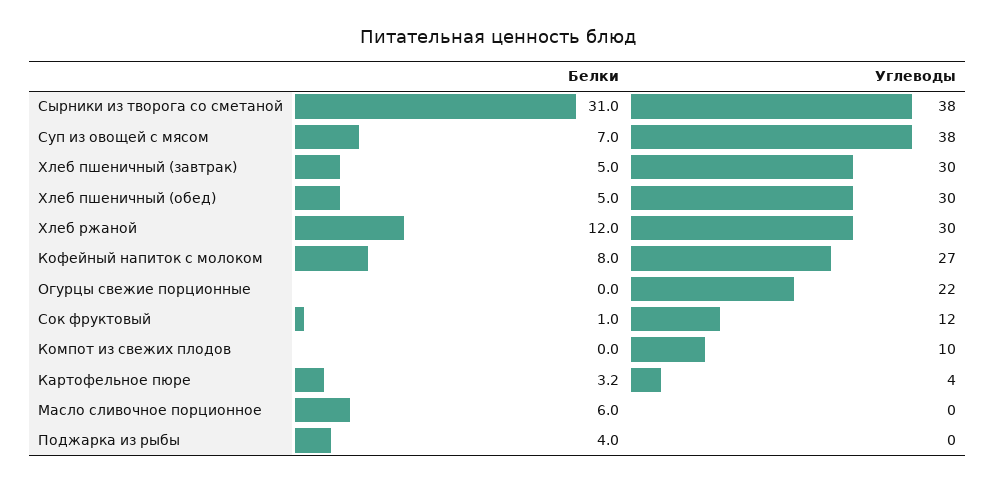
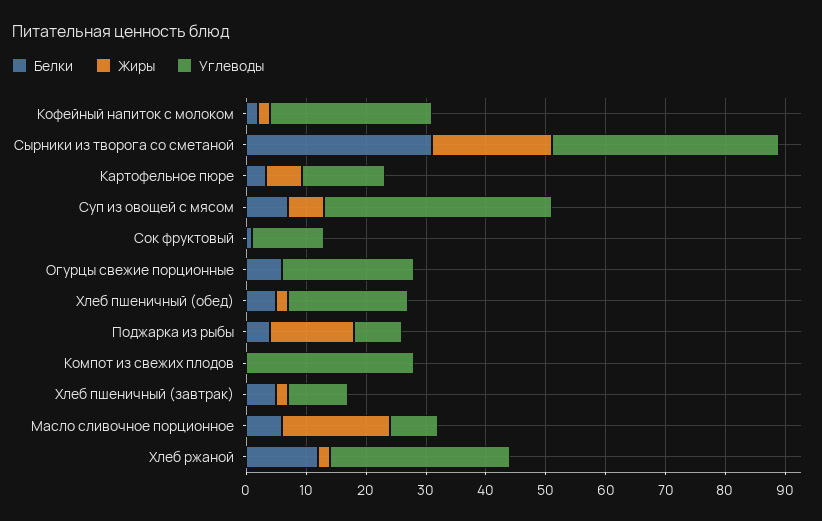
  {
    "Белки": {
      "Сырники из творога со сметаной": 31,
      "Суп из овощей с мясом": 7,
      "Хлеб пшеничный (завтрак)": 5,
      "Хлеб пшеничный (обед)": 5,
      "Хлеб ржаной": 12,
-     "Кофейный напиток с молоком": 8,
+     "Кофейный напиток с молоком": 2,
-     "Огурцы свежие порционные": 0,
+     "Огурцы свежие порционные": 6,
      "Сок фруктовый": 1,
      "Компот из свежих плодов": 0,
      "Картофельное пюре": 3.2,
      "Масло сливочное порционное": 6,
      "Поджарка из рыбы": 4
    },
    "Углеводы": {
      "Сырники из творога со сметаной": 38,
      "Суп из овощей с мясом": 38,
-     "Хлеб пшеничный (завтрак)": 30,
+     "Хлеб пшеничный (завтрак)": 10,
-     "Хлеб пшеничный (обед)": 30,
+     "Хлеб пшеничный (обед)": 20,
      "Хлеб ржаной": 30,
      "Кофейный напиток с молоком": 27,
      "Огурцы свежие порционные": 22,
      "Сок фруктовый": 12,
-     "Компот из свежих плодов": 10,
+     "Компот из свежих плодов": 28,
-     "Картофельное пюре": 4,
+     "Картофельное пюре": 14,
-     "Масло сливочное порционное": 0,
+     "Масло сливочное порционное": 8,
-     "Поджарка из рыбы": 0
+     "Поджарка из рыбы": 8
-   }
+   },
+   "Жиры": {
+     "Кофейный напиток с молоком": 2,
+     "Сырники из творога со сметаной": 20,
+     "Картофельное пюре": 6,
+     "Суп из овощей с мясом": 6,
+     "Сок фруктовый": 0,
+     "Огурцы свежие порционные": 0,
+     "Хлеб пшеничный (обед)": 2,
+     "Поджарка из рыбы": 14,
+     "Компот из свежих плодов": 0,
+     "Хлеб пшеничный (завтрак)": 2,
+     "Масло сливочное порционное": 18,
+     "Хлеб ржаной": 2
+   }
  }

